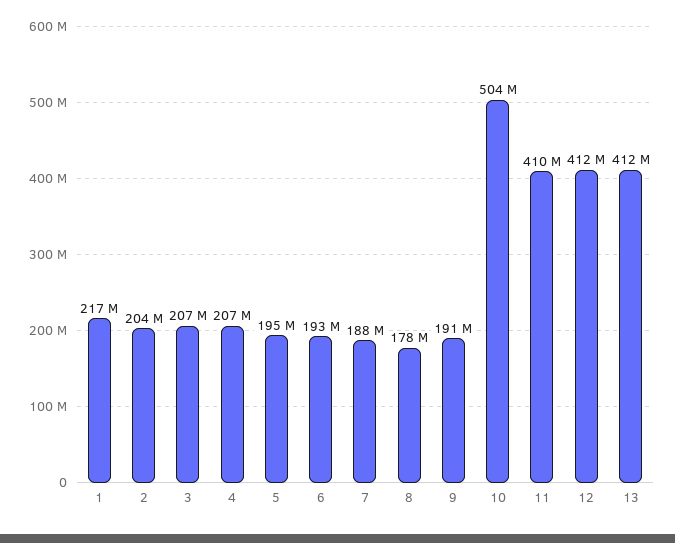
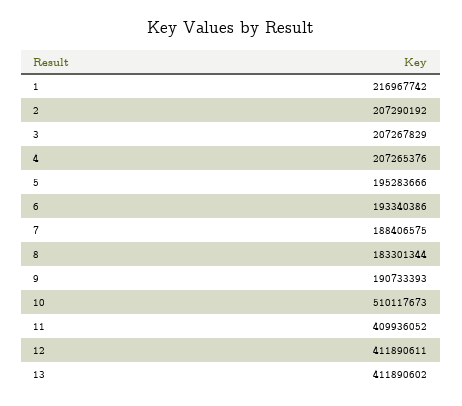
  {
    "1": 216967742,
-   "2": 204000000,
+   "2": 207290192,
    "3": 207267829,
    "4": 207265376,
    "5": 195283666,
    "6": 193340386,
    "7": 188406575,
-   "8": 178000000,
+   "8": 183301344,
    "9": 190733393,
-   "10": 504000000,
+   "10": 510117673,
    "11": 409936052,
    "12": 411890611,
    "13": 411890602
  }

